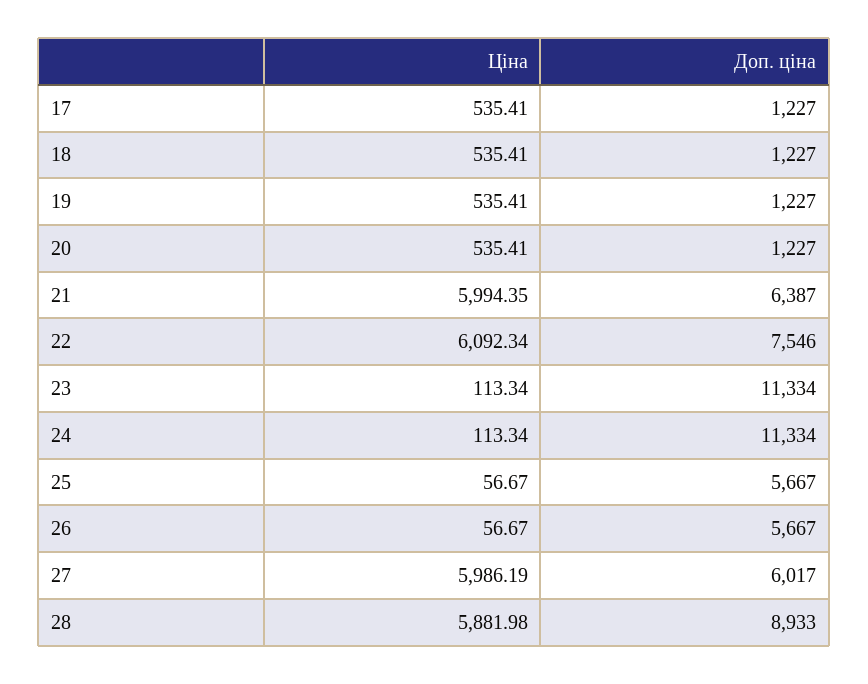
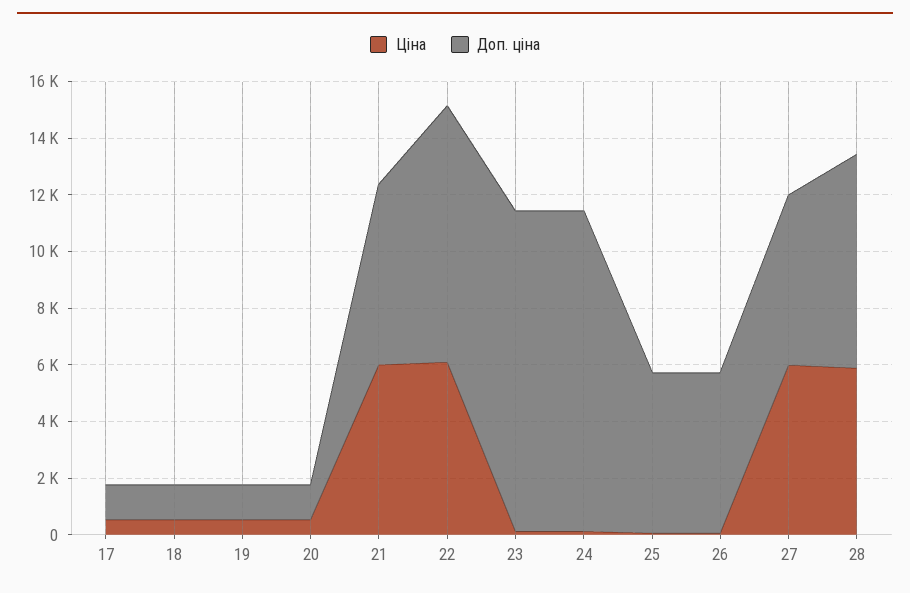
  {
    "Ціна": {
      "17": 535.41,
      "18": 535.41,
      "19": 535.41,
      "20": 535.41,
      "21": 5994.35,
      "22": 6092.34,
      "23": 113.34,
      "24": 113.34,
      "25": 56.67,
      "26": 56.67,
      "27": 5986.19,
      "28": 5881.98
    },
    "Доп. ціна": {
      "17": 1227,
      "18": 1227,
      "19": 1227,
      "20": 1227,
      "21": 6387,
-     "22": 7546,
+     "22": 9000,
      "23": 11334,
      "24": 11334,
      "25": 5667,
      "26": 5667,
      "27": 6017,
-     "28": 8933
+     "28": 7500
    }
  }

